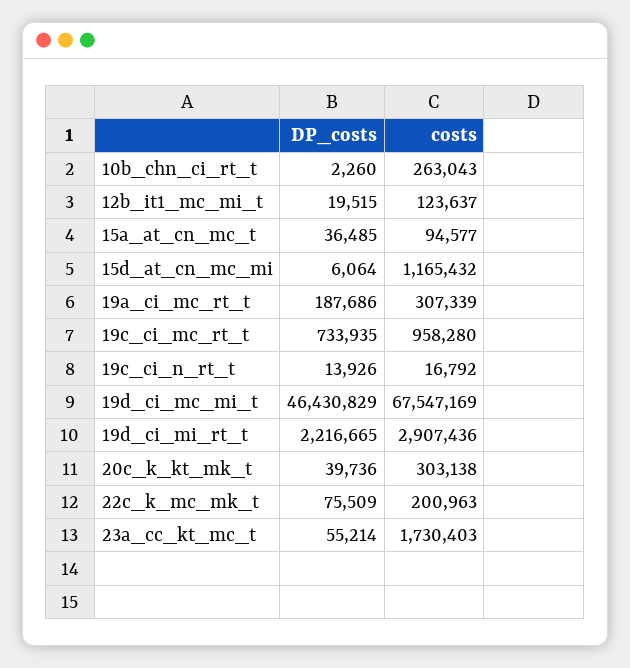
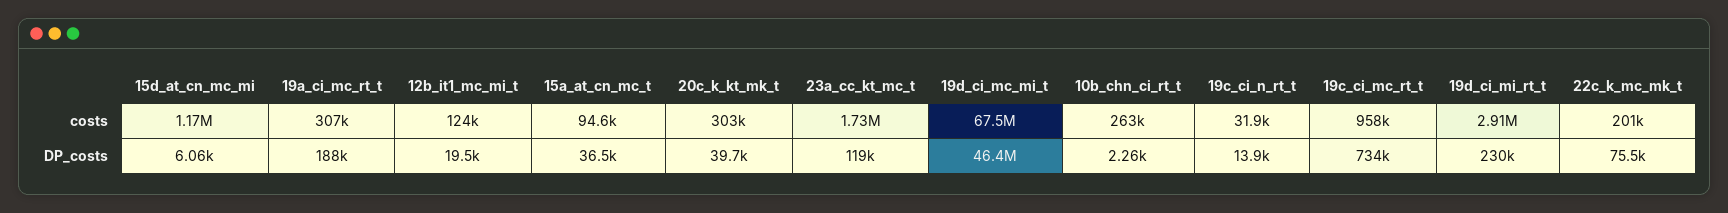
  {
    "DP_costs": {
      "10b_chn_ci_rt_t": 2260,
      "12b_it1_mc_mi_t": 19515,
      "15a_at_cn_mc_t": 36485,
      "15d_at_cn_mc_mi": 6064,
      "19a_ci_mc_rt_t": 187686,
      "19c_ci_mc_rt_t": 733935,
      "19c_ci_n_rt_t": 13926,
      "19d_ci_mc_mi_t": 46430829,
-     "19d_ci_mi_rt_t": 2216665,
+     "19d_ci_mi_rt_t": 230000,
      "20c_k_kt_mk_t": 39736,
      "22c_k_mc_mk_t": 75509,
-     "23a_cc_kt_mc_t": 55214
+     "23a_cc_kt_mc_t": 119000
    },
    "costs": {
      "10b_chn_ci_rt_t": 263043,
      "12b_it1_mc_mi_t": 123637,
      "15a_at_cn_mc_t": 94577,
      "15d_at_cn_mc_mi": 1165432,
      "19a_ci_mc_rt_t": 307339,
      "19c_ci_mc_rt_t": 958280,
-     "19c_ci_n_rt_t": 16792,
+     "19c_ci_n_rt_t": 31900,
      "19d_ci_mc_mi_t": 67547169,
      "19d_ci_mi_rt_t": 2907436,
      "20c_k_kt_mk_t": 303138,
      "22c_k_mc_mk_t": 200963,
      "23a_cc_kt_mc_t": 1730403
    }
  }

